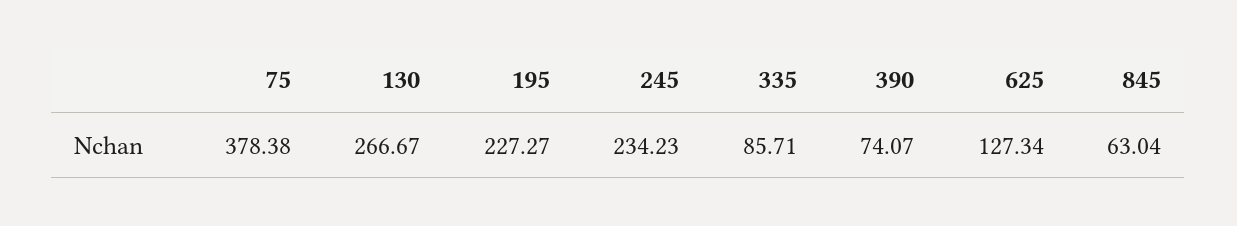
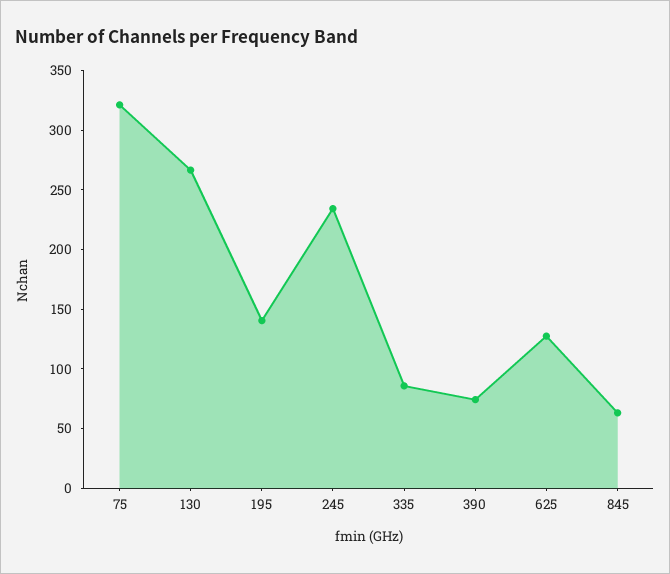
  {
-   "75": 378.38,
+   "75": 320,
    "130": 266.67,
-   "195": 227.27,
+   "195": 140,
    "245": 234.23,
    "335": 85.71,
    "390": 74.07,
    "625": 127.34,
    "845": 63.04
  }

